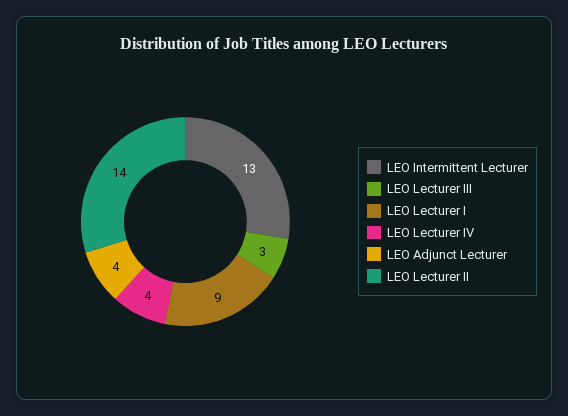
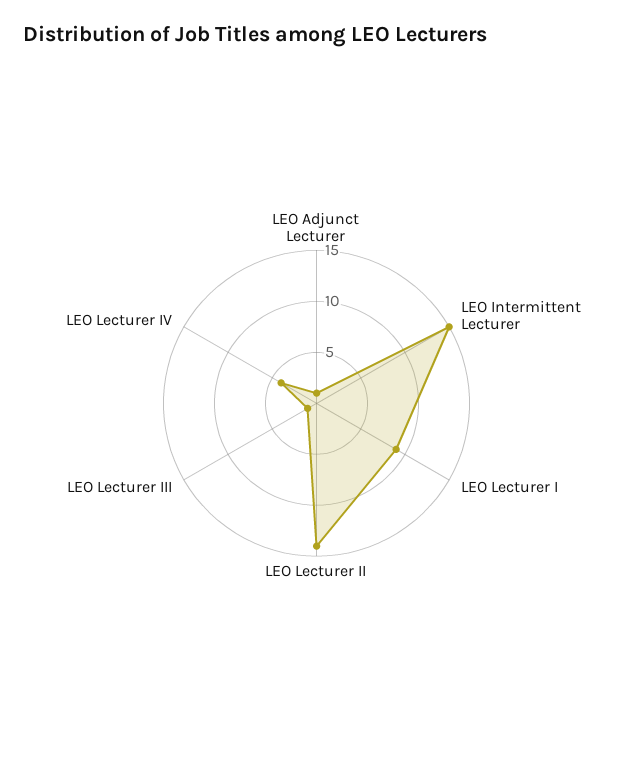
  {
-   "LEO Intermittent Lecturer": 13,
+   "LEO Intermittent Lecturer": 15,
-   "LEO Lecturer III": 3,
+   "LEO Lecturer III": 1,
    "LEO Lecturer I": 9,
    "LEO Lecturer IV": 4,
-   "LEO Adjunct Lecturer": 4,
+   "LEO Adjunct Lecturer": 1,
    "LEO Lecturer II": 14
  }

